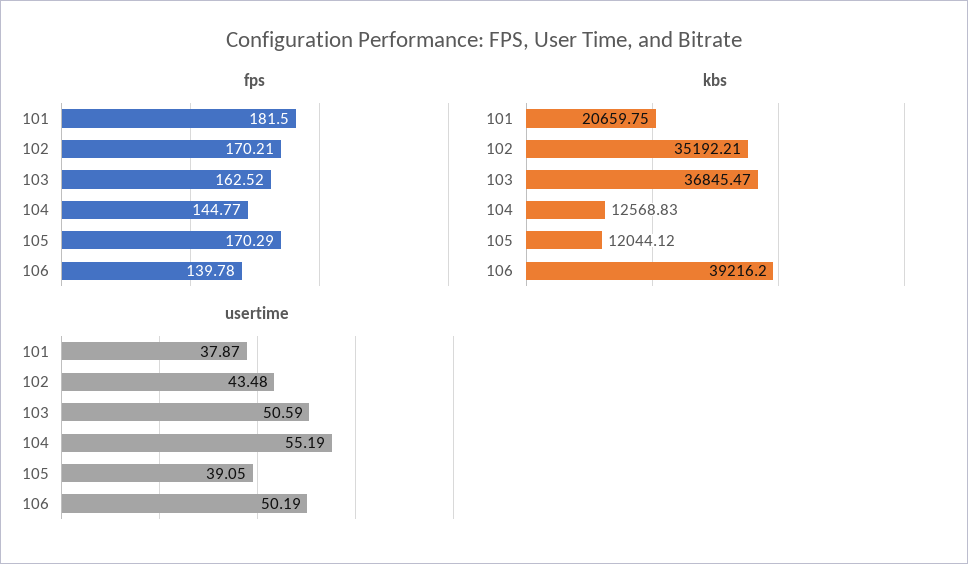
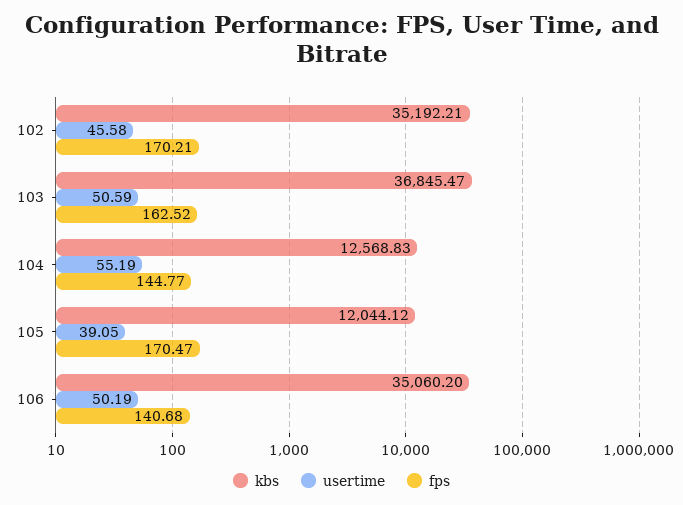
  {
    "fps": {
-     "101": 181.5,
      "102": 170.21,
      "103": 162.52,
      "104": 144.77,
-     "105": 170.29,
+     "105": 170.47,
-     "106": 139.78
+     "106": 140.68
    },
    "kbs": {
-     "101": 20659.75,
      "102": 35192.21,
      "103": 36845.47,
      "104": 12568.83,
      "105": 12044.12,
-     "106": 39216.2
+     "106": 35060.2
    },
    "usertime": {
-     "101": 37.87,
-     "102": 43.48,
+     "102": 45.58,
      "103": 50.59,
      "104": 55.19,
      "105": 39.05,
      "106": 50.19
    }
  }

